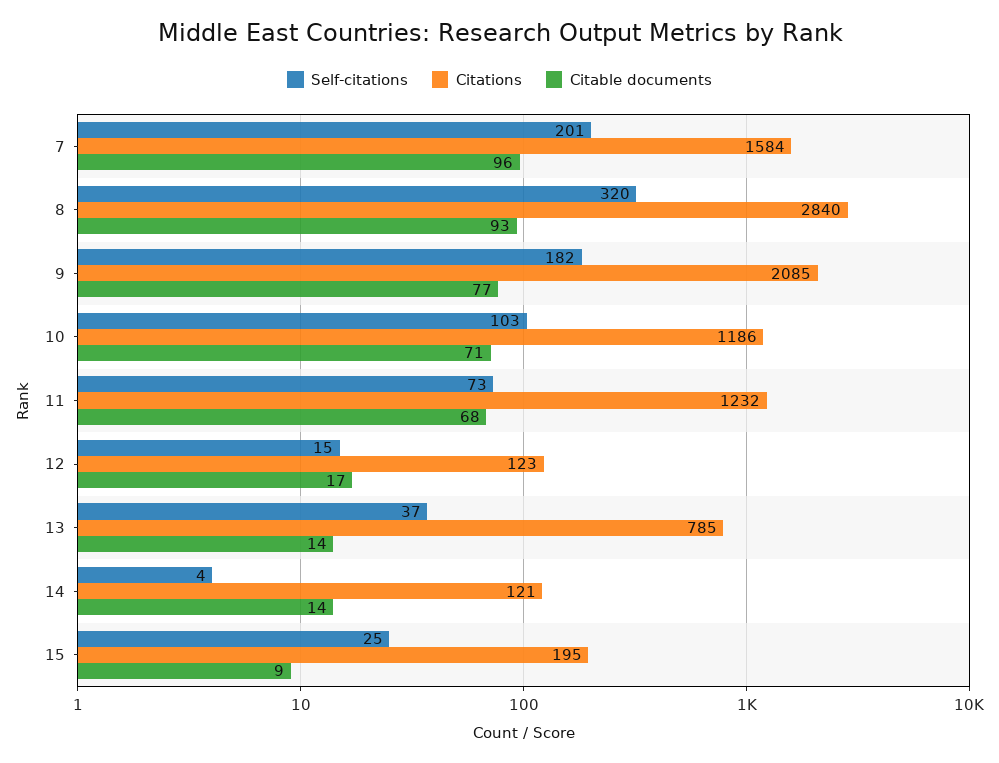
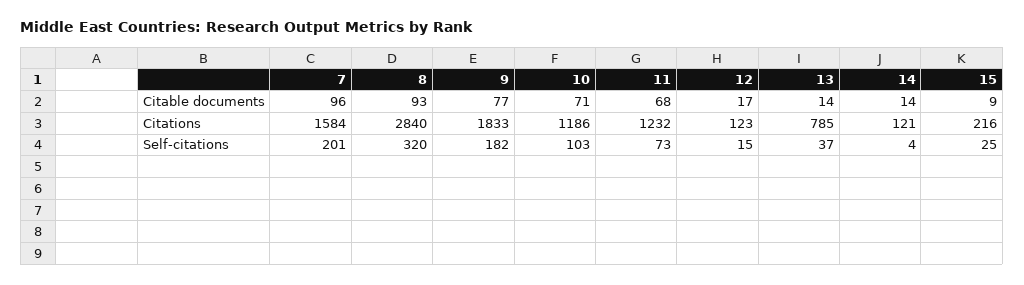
  {
    "Self-citations": {
      "7": 201,
      "8": 320,
      "9": 182,
      "10": 103,
      "11": 73,
      "12": 15,
      "13": 37,
      "14": 4,
      "15": 25
    },
    "Citations": {
      "7": 1584,
      "8": 2840,
-     "9": 2085,
+     "9": 1833,
      "10": 1186,
      "11": 1232,
      "12": 123,
      "13": 785,
      "14": 121,
-     "15": 195
+     "15": 216
    },
    "Citable documents": {
      "7": 96,
      "8": 93,
      "9": 77,
      "10": 71,
      "11": 68,
      "12": 17,
      "13": 14,
      "14": 14,
      "15": 9
    }
  }

